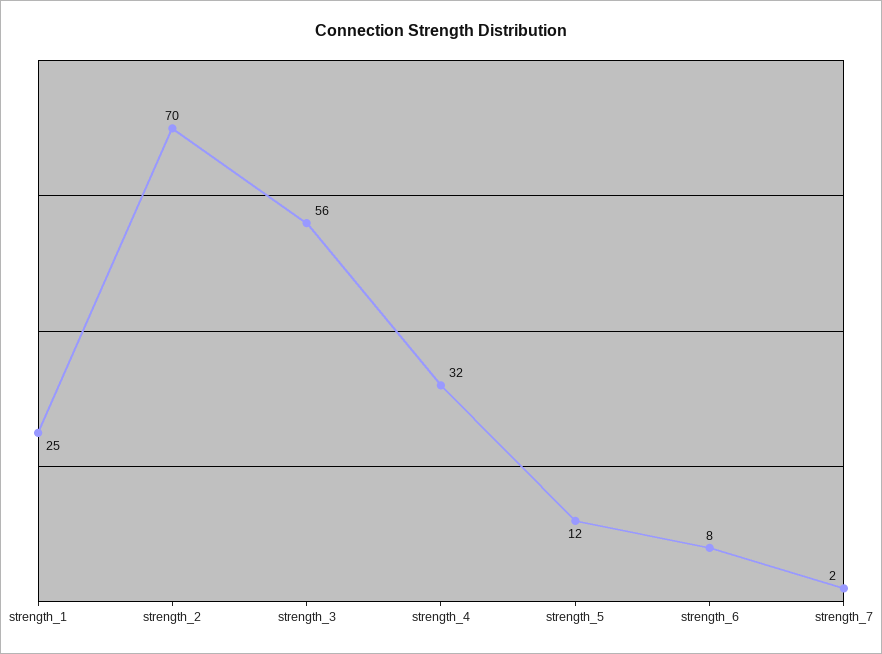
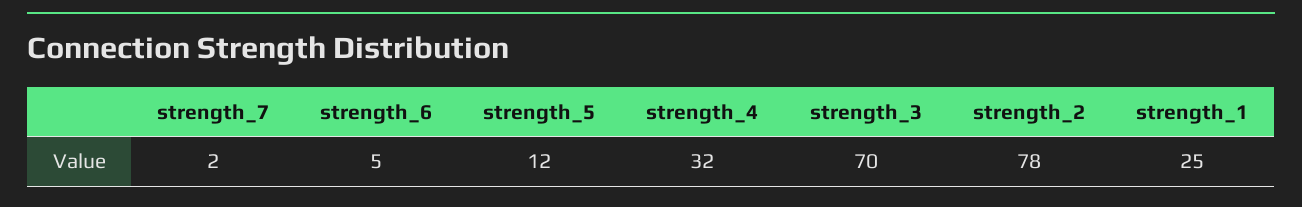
  {
    "strength_1": 25,
-   "strength_2": 70,
+   "strength_2": 78,
-   "strength_3": 56,
+   "strength_3": 70,
    "strength_4": 32,
    "strength_5": 12,
-   "strength_6": 8,
+   "strength_6": 5,
    "strength_7": 2
  }

